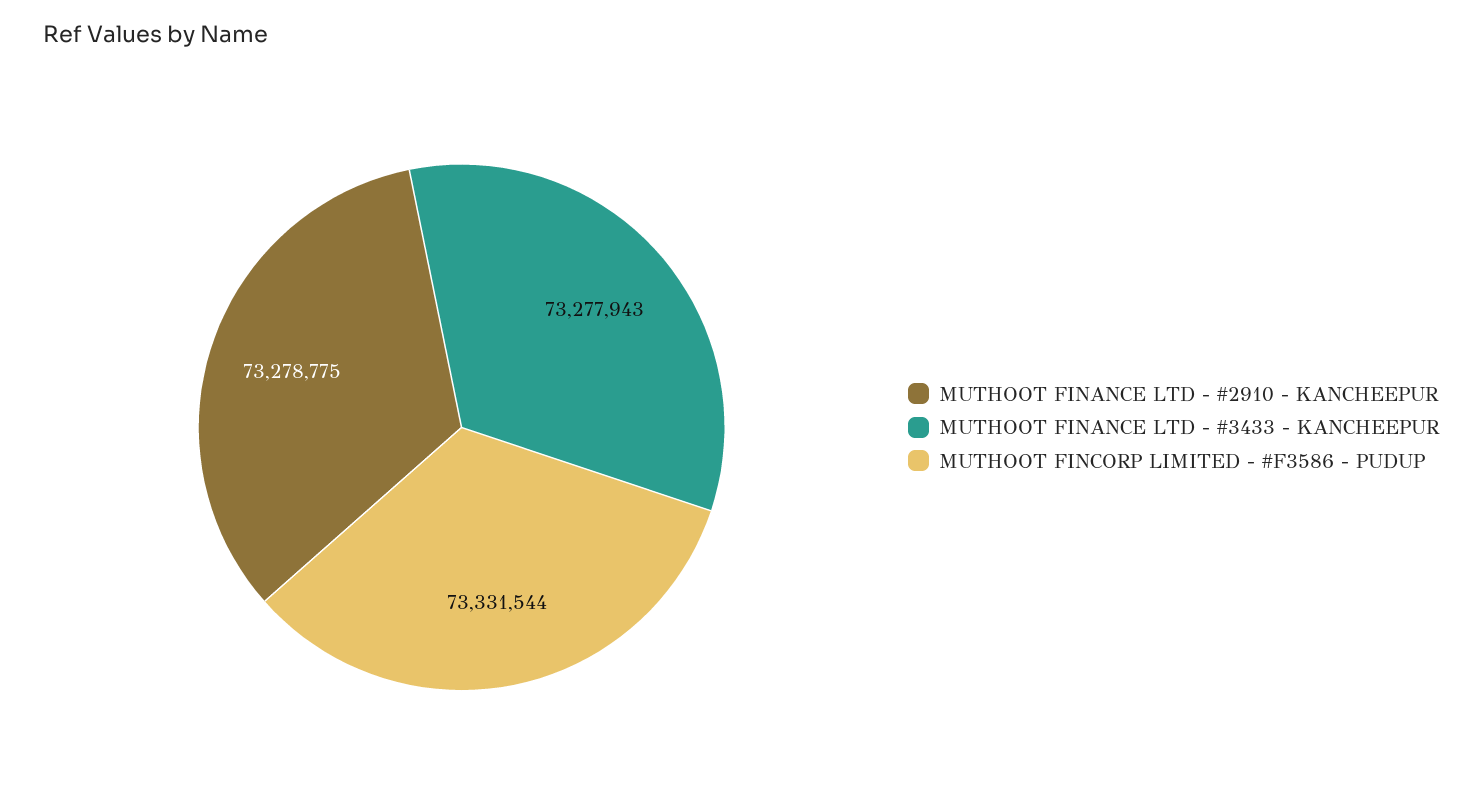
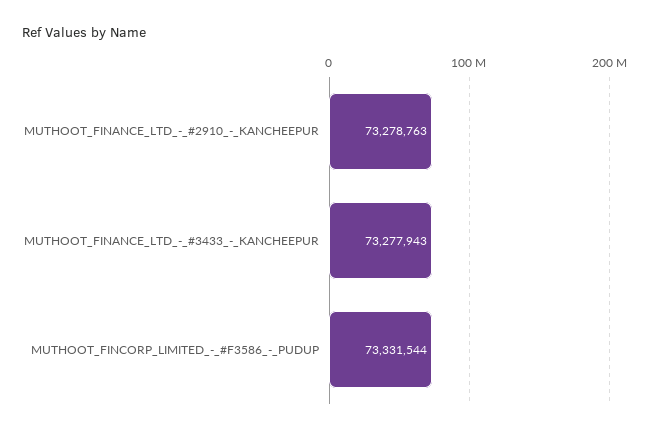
  {
-   "MUTHOOT FINANCE LTD - #2910 - KANCHEEPUR": 73278775,
+   "MUTHOOT FINANCE LTD - #2910 - KANCHEEPUR": 73278763,
    "MUTHOOT FINANCE LTD - #3433 - KANCHEEPUR": 73277943,
    "MUTHOOT FINCORP LIMITED - #F3586 - PUDUP": 73331544
  }

